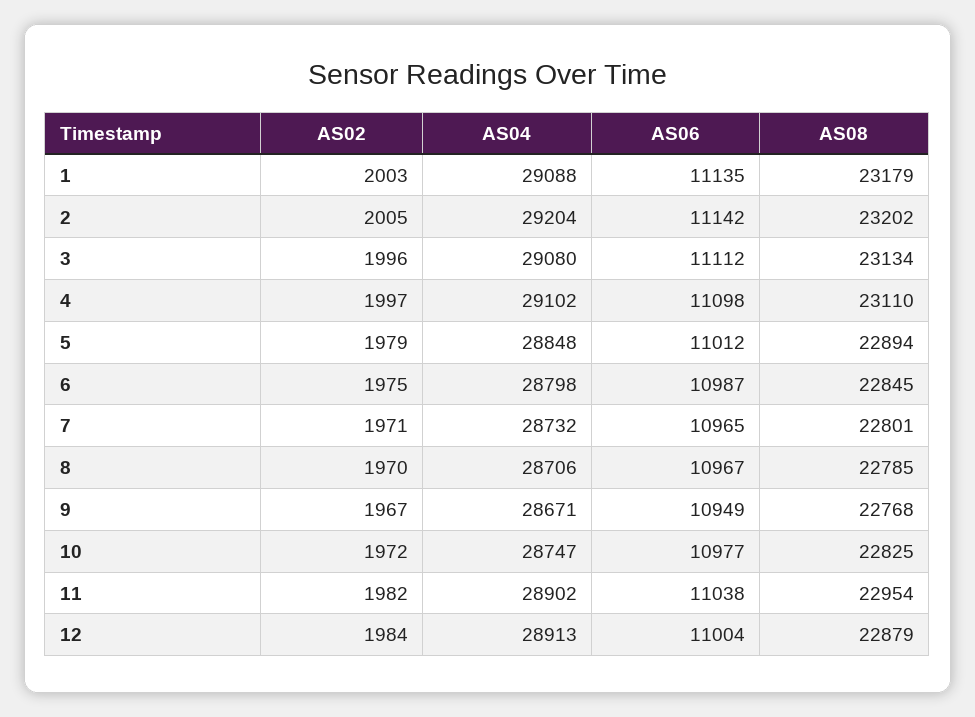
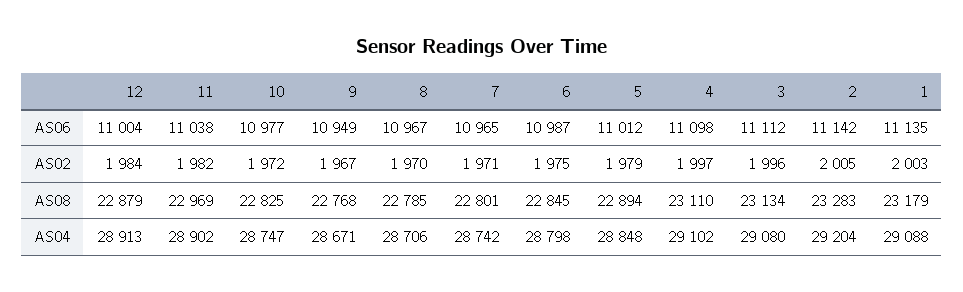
  {
    "AS02": {
      "1": 2003,
      "2": 2005,
      "3": 1996,
      "4": 1997,
      "5": 1979,
      "6": 1975,
      "7": 1971,
      "8": 1970,
      "9": 1967,
      "10": 1972,
      "11": 1982,
      "12": 1984
    },
    "AS04": {
      "1": 29088,
      "2": 29204,
      "3": 29080,
      "4": 29102,
      "5": 28848,
      "6": 28798,
-     "7": 28732,
+     "7": 28742,
      "8": 28706,
      "9": 28671,
      "10": 28747,
      "11": 28902,
      "12": 28913
    },
    "AS06": {
      "1": 11135,
      "2": 11142,
      "3": 11112,
      "4": 11098,
      "5": 11012,
      "6": 10987,
      "7": 10965,
      "8": 10967,
      "9": 10949,
      "10": 10977,
      "11": 11038,
      "12": 11004
    },
    "AS08": {
      "1": 23179,
-     "2": 23202,
+     "2": 23283,
      "3": 23134,
      "4": 23110,
      "5": 22894,
      "6": 22845,
      "7": 22801,
      "8": 22785,
      "9": 22768,
      "10": 22825,
-     "11": 22954,
+     "11": 22969,
      "12": 22879
    }
  }

